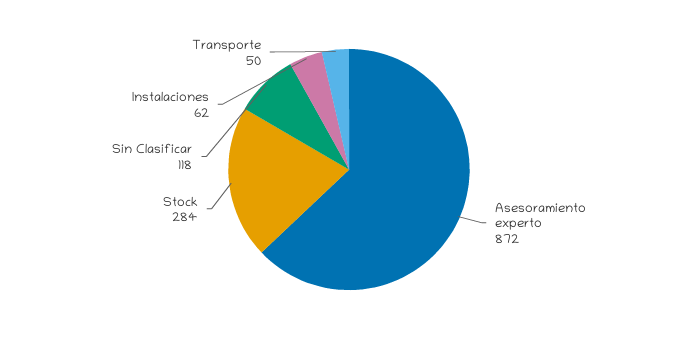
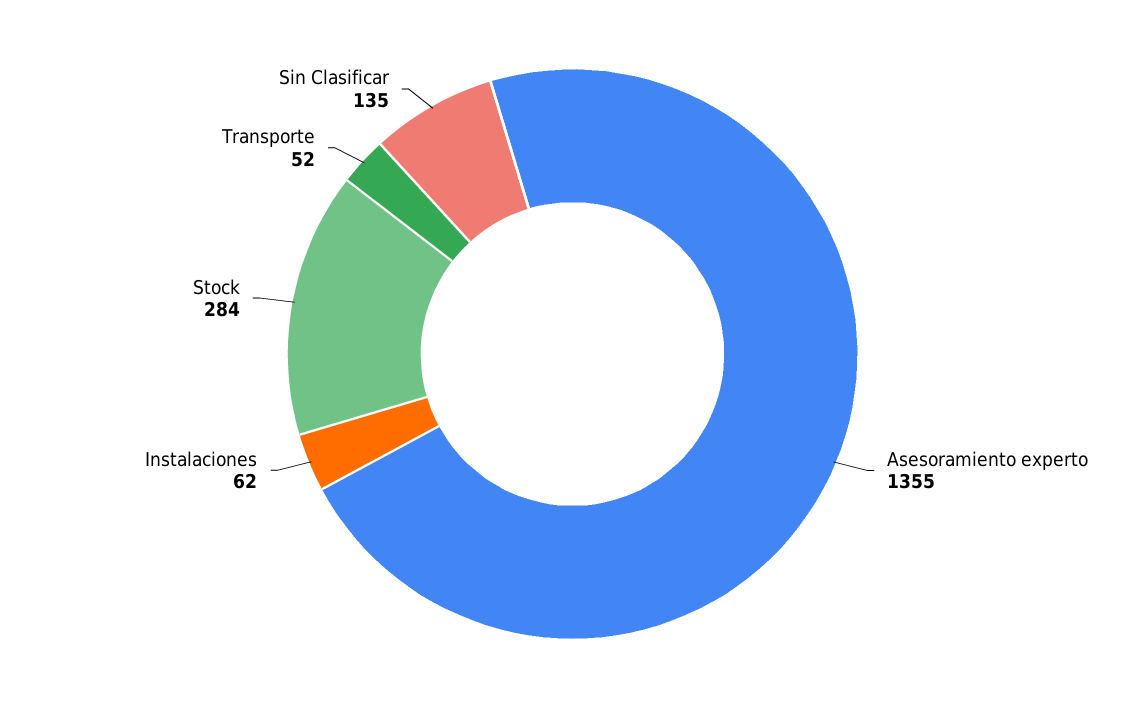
  {
-   "Asesoramiento experto": 872,
+   "Asesoramiento experto": 1355,
    "Stock": 284,
-   "Sin Clasificar": 118,
+   "Sin Clasificar": 135,
    "Instalaciones": 62,
-   "Transporte": 50
+   "Transporte": 52
  }

